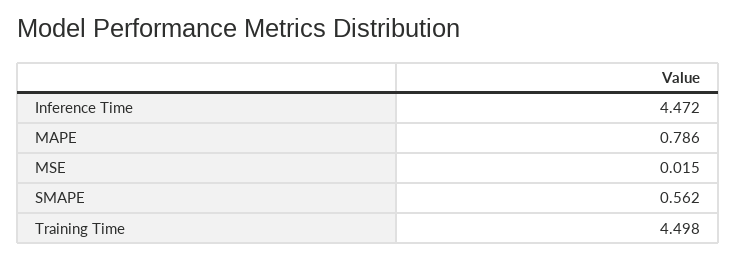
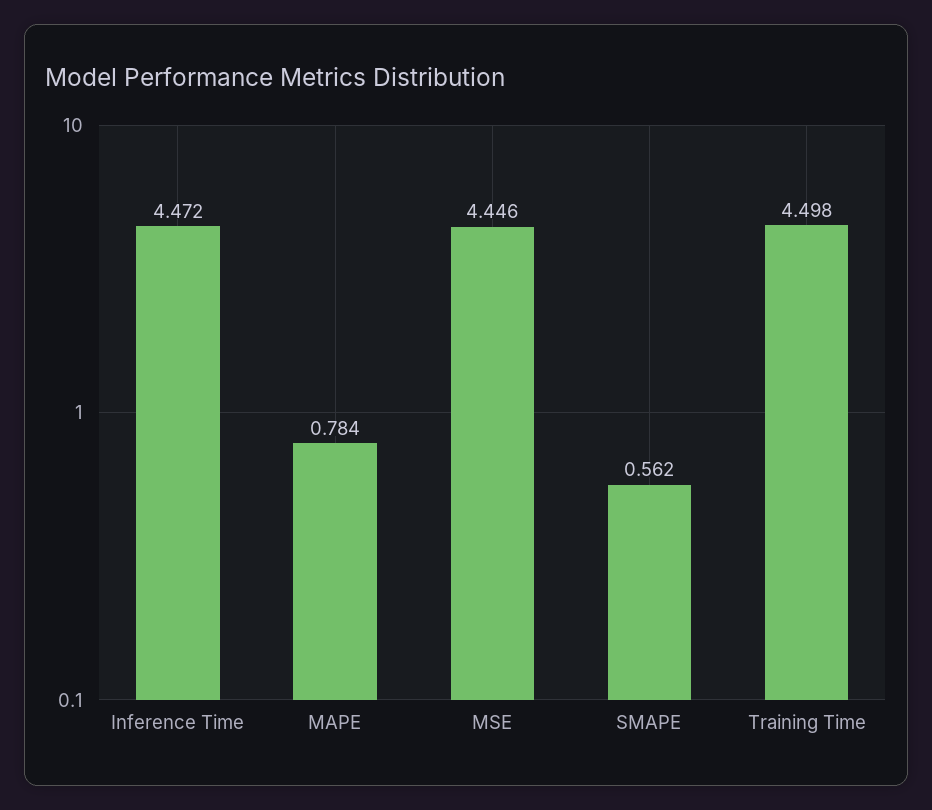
  {
    "Inference Time": 4.472,
-   "MAPE": 0.786,
+   "MAPE": 0.784,
-   "MSE": 0.015,
+   "MSE": 4.446,
    "SMAPE": 0.562,
    "Training Time": 4.498
  }

